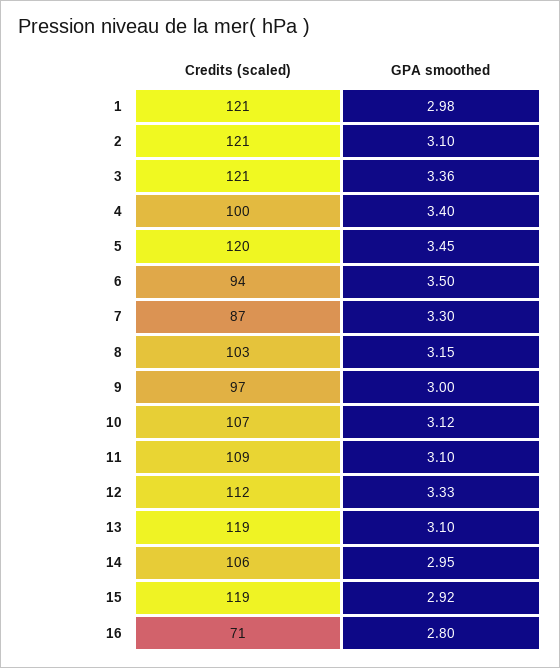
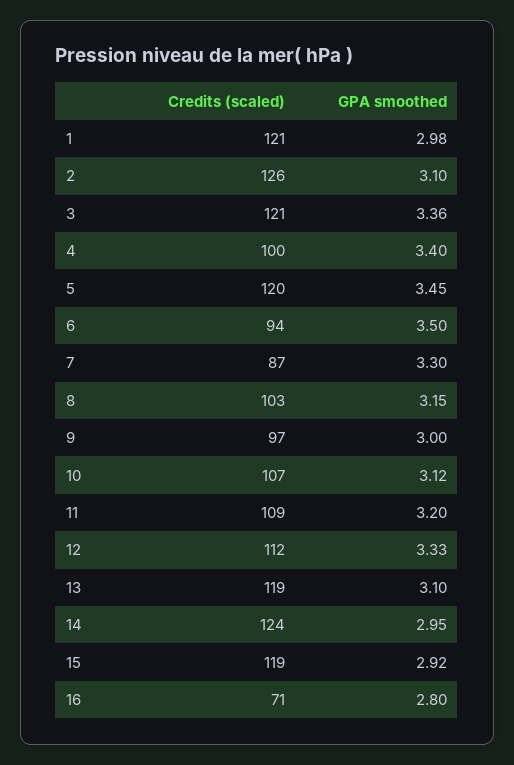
  {
    "Credits (scaled)": {
      "1": 121,
-     "2": 121,
+     "2": 126,
      "3": 121,
      "4": 100,
      "5": 120,
      "6": 94,
      "7": 87,
      "8": 103,
      "9": 97,
      "10": 107,
      "11": 109,
      "12": 112,
      "13": 119,
-     "14": 106,
+     "14": 124,
      "15": 119,
      "16": 71
    },
    "GPA smoothed": {
      "1": 2.98,
      "2": 3.1,
      "3": 3.36,
      "4": 3.4,
      "5": 3.45,
      "6": 3.5,
      "7": 3.3,
      "8": 3.15,
      "9": 3,
      "10": 3.12,
-     "11": 3.1,
+     "11": 3.2,
      "12": 3.33,
      "13": 3.1,
      "14": 2.95,
      "15": 2.92,
      "16": 2.8
    }
  }

